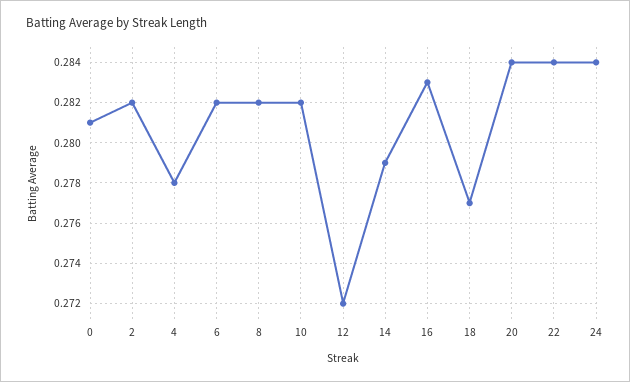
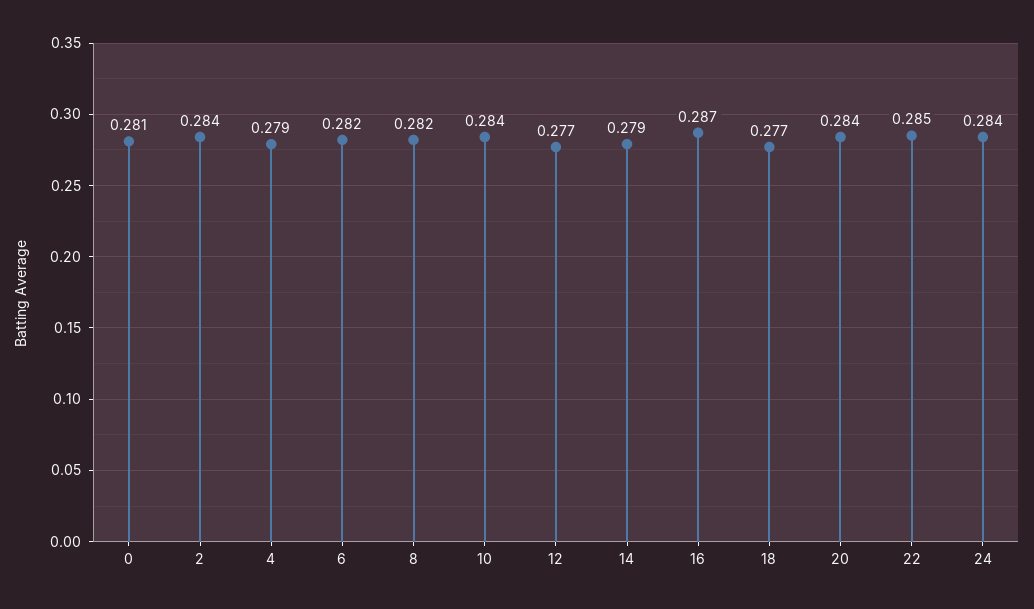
  {
    "0": 0.281,
-   "2": 0.282,
+   "2": 0.284,
-   "4": 0.278,
+   "4": 0.279,
    "6": 0.282,
    "8": 0.282,
-   "10": 0.282,
+   "10": 0.284,
-   "12": 0.272,
+   "12": 0.277,
    "14": 0.279,
-   "16": 0.283,
+   "16": 0.287,
    "18": 0.277,
    "20": 0.284,
-   "22": 0.284,
+   "22": 0.285,
    "24": 0.284
  }

